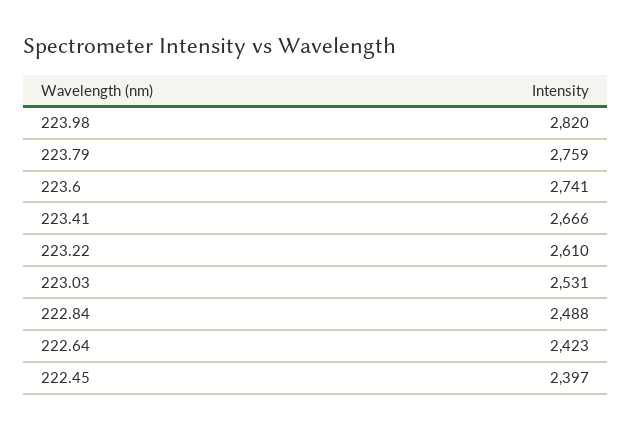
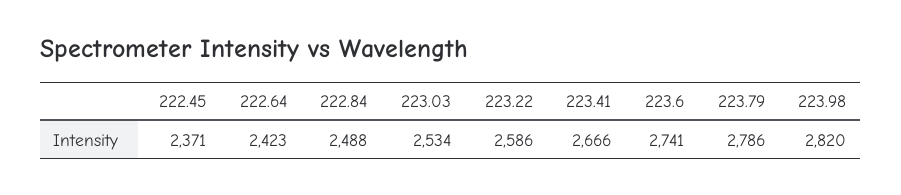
  {
    "223.98": 2820,
-   "223.79": 2759,
+   "223.79": 2786,
    "223.6": 2741,
    "223.41": 2666,
-   "223.22": 2610,
+   "223.22": 2586,
-   "223.03": 2531,
+   "223.03": 2534,
    "222.84": 2488,
    "222.64": 2423,
-   "222.45": 2397
+   "222.45": 2371
  }

